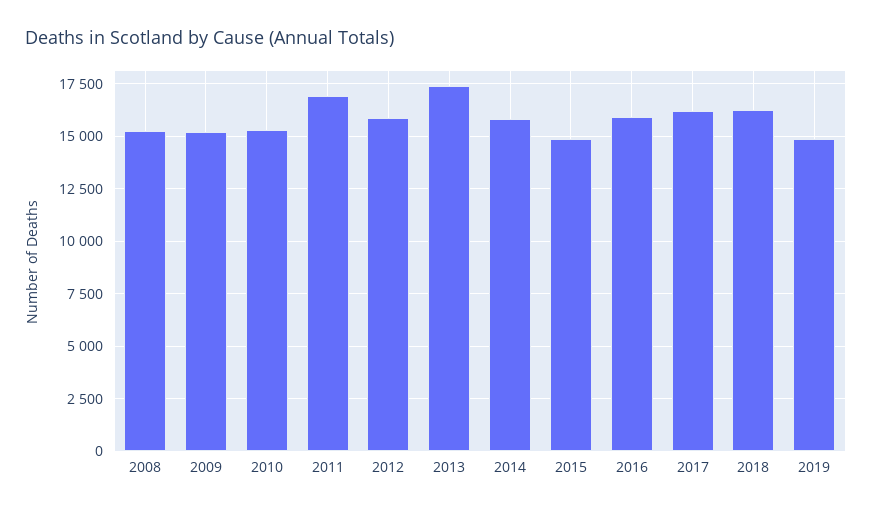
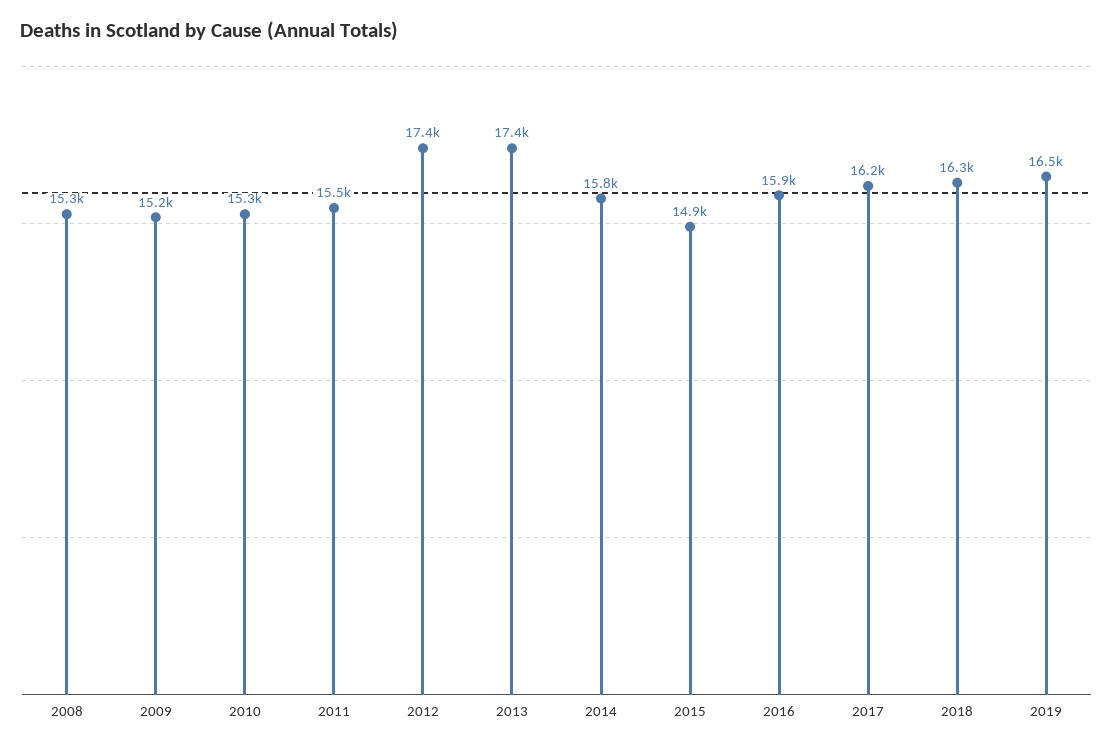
  {
    "2008": 15300,
    "2009": 15200,
    "2010": 15300,
-   "2011": 17000,
+   "2011": 15500,
-   "2012": 16000,
+   "2012": 17400,
    "2013": 17400,
    "2014": 15800,
    "2015": 14900,
    "2016": 15900,
    "2017": 16200,
    "2018": 16300,
-   "2019": 15000
+   "2019": 16500
  }

